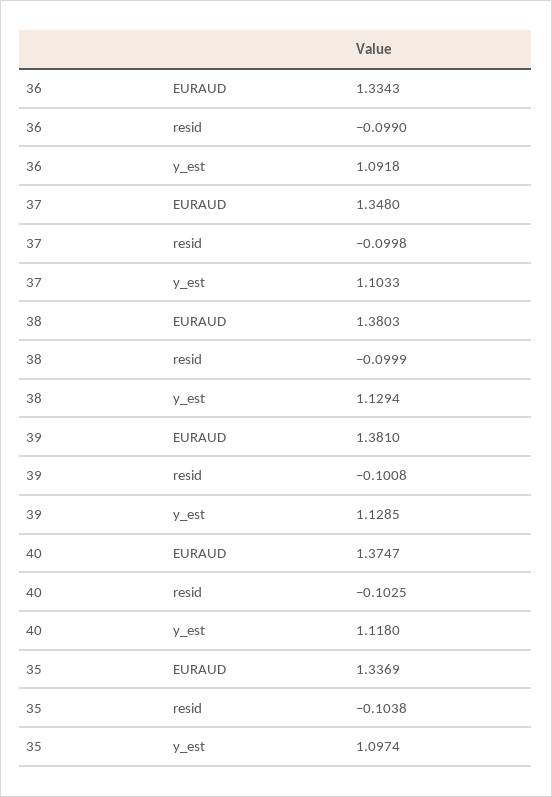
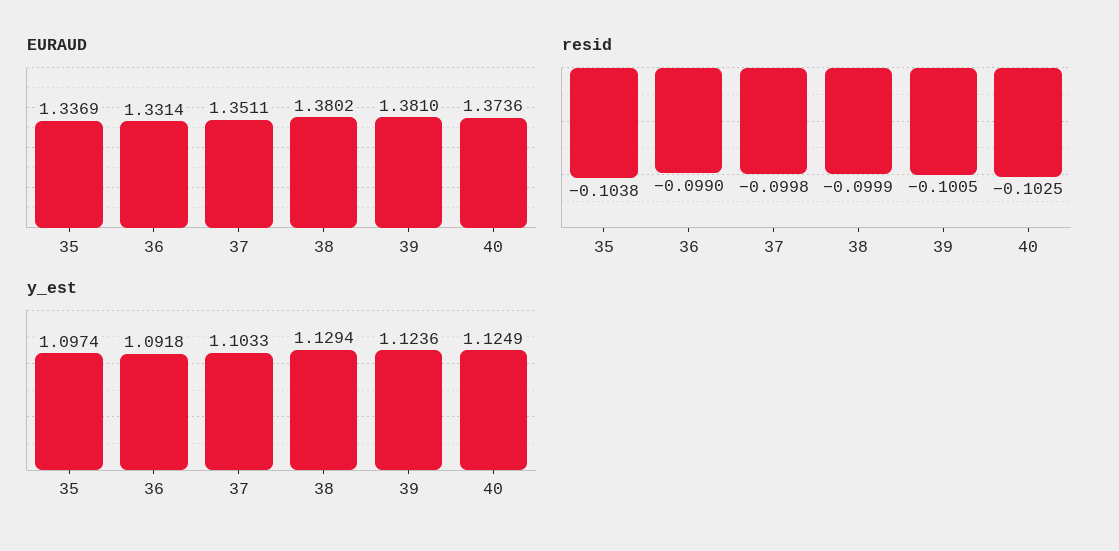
  {
    "EURAUD": {
-     "36": 1.3343,
+     "36": 1.3314,
-     "37": 1.348,
+     "37": 1.3511,
-     "38": 1.3803,
+     "38": 1.3802,
      "39": 1.381,
-     "40": 1.3747,
+     "40": 1.3736,
      "35": 1.3369
    },
    "resid": {
      "36": -0.099,
      "37": -0.0998,
      "38": -0.0999,
-     "39": -0.1008,
+     "39": -0.1005,
      "40": -0.1025,
      "35": -0.1038
    },
    "y_est": {
      "36": 1.0918,
      "37": 1.1033,
      "38": 1.1294,
-     "39": 1.1285,
+     "39": 1.1236,
-     "40": 1.118,
+     "40": 1.1249,
      "35": 1.0974
    }
  }

